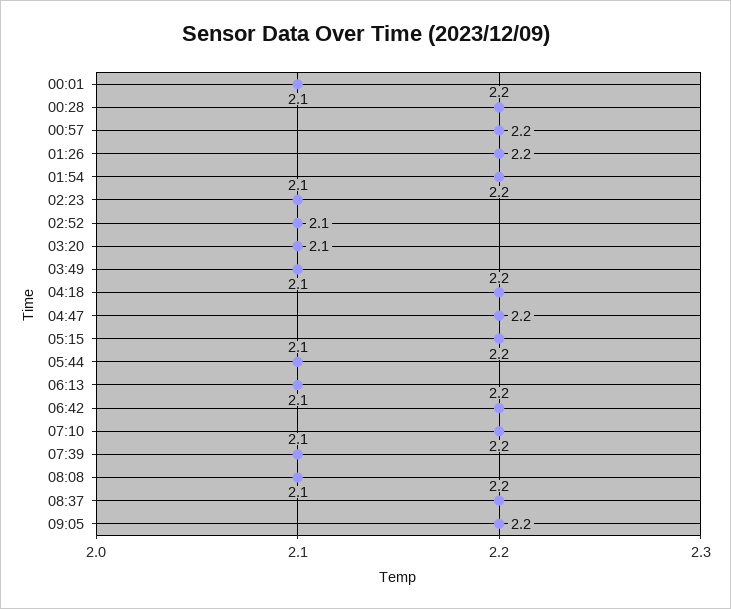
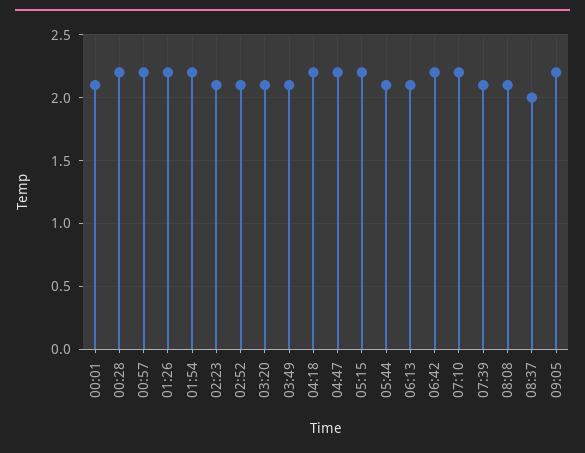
  {
    "00:01": 2.1,
    "00:28": 2.2,
    "00:57": 2.2,
    "01:26": 2.2,
    "01:54": 2.2,
    "02:23": 2.1,
    "02:52": 2.1,
    "03:20": 2.1,
    "03:49": 2.1,
    "04:18": 2.2,
    "04:47": 2.2,
    "05:15": 2.2,
    "05:44": 2.1,
    "06:13": 2.1,
    "06:42": 2.2,
    "07:10": 2.2,
    "07:39": 2.1,
    "08:08": 2.1,
-   "08:37": 2.2,
+   "08:37": 2,
    "09:05": 2.2
  }

